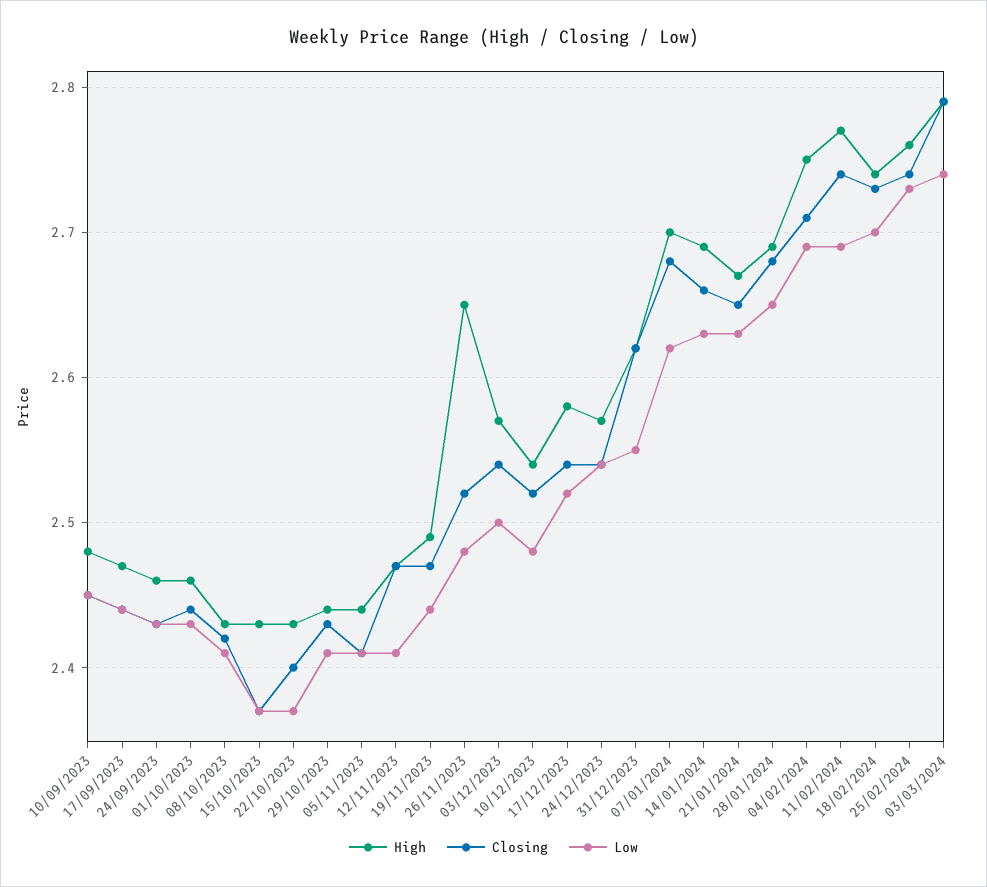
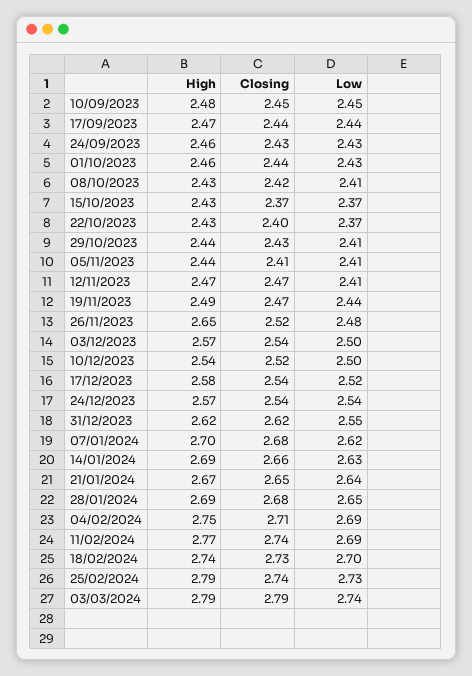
  {
    "High": {
      "10/09/2023": 2.48,
      "17/09/2023": 2.47,
      "24/09/2023": 2.46,
      "01/10/2023": 2.46,
      "08/10/2023": 2.43,
      "15/10/2023": 2.43,
      "22/10/2023": 2.43,
      "29/10/2023": 2.44,
      "05/11/2023": 2.44,
      "12/11/2023": 2.47,
      "19/11/2023": 2.49,
      "26/11/2023": 2.65,
      "03/12/2023": 2.57,
      "10/12/2023": 2.54,
      "17/12/2023": 2.58,
      "24/12/2023": 2.57,
      "31/12/2023": 2.62,
      "07/01/2024": 2.7,
      "14/01/2024": 2.69,
      "21/01/2024": 2.67,
      "28/01/2024": 2.69,
      "04/02/2024": 2.75,
      "11/02/2024": 2.77,
      "18/02/2024": 2.74,
-     "25/02/2024": 2.76,
+     "25/02/2024": 2.79,
      "03/03/2024": 2.79
    },
    "Closing": {
      "10/09/2023": 2.45,
      "17/09/2023": 2.44,
      "24/09/2023": 2.43,
      "01/10/2023": 2.44,
      "08/10/2023": 2.42,
      "15/10/2023": 2.37,
      "22/10/2023": 2.4,
      "29/10/2023": 2.43,
      "05/11/2023": 2.41,
      "12/11/2023": 2.47,
      "19/11/2023": 2.47,
      "26/11/2023": 2.52,
      "03/12/2023": 2.54,
      "10/12/2023": 2.52,
      "17/12/2023": 2.54,
      "24/12/2023": 2.54,
      "31/12/2023": 2.62,
      "07/01/2024": 2.68,
      "14/01/2024": 2.66,
      "21/01/2024": 2.65,
      "28/01/2024": 2.68,
      "04/02/2024": 2.71,
      "11/02/2024": 2.74,
      "18/02/2024": 2.73,
      "25/02/2024": 2.74,
      "03/03/2024": 2.79
    },
    "Low": {
      "10/09/2023": 2.45,
      "17/09/2023": 2.44,
      "24/09/2023": 2.43,
      "01/10/2023": 2.43,
      "08/10/2023": 2.41,
      "15/10/2023": 2.37,
      "22/10/2023": 2.37,
      "29/10/2023": 2.41,
      "05/11/2023": 2.41,
      "12/11/2023": 2.41,
      "19/11/2023": 2.44,
      "26/11/2023": 2.48,
      "03/12/2023": 2.5,
-     "10/12/2023": 2.48,
+     "10/12/2023": 2.5,
      "17/12/2023": 2.52,
      "24/12/2023": 2.54,
      "31/12/2023": 2.55,
      "07/01/2024": 2.62,
      "14/01/2024": 2.63,
-     "21/01/2024": 2.63,
+     "21/01/2024": 2.64,
      "28/01/2024": 2.65,
      "04/02/2024": 2.69,
      "11/02/2024": 2.69,
      "18/02/2024": 2.7,
      "25/02/2024": 2.73,
      "03/03/2024": 2.74
    }
  }

